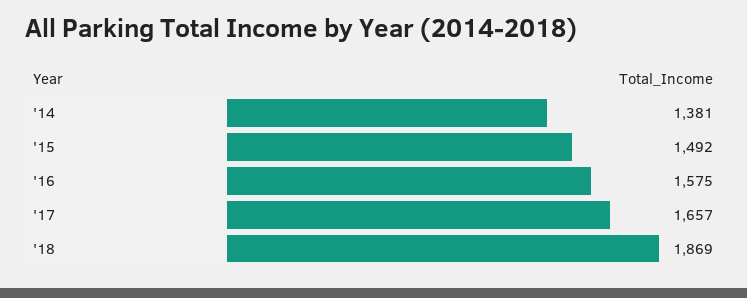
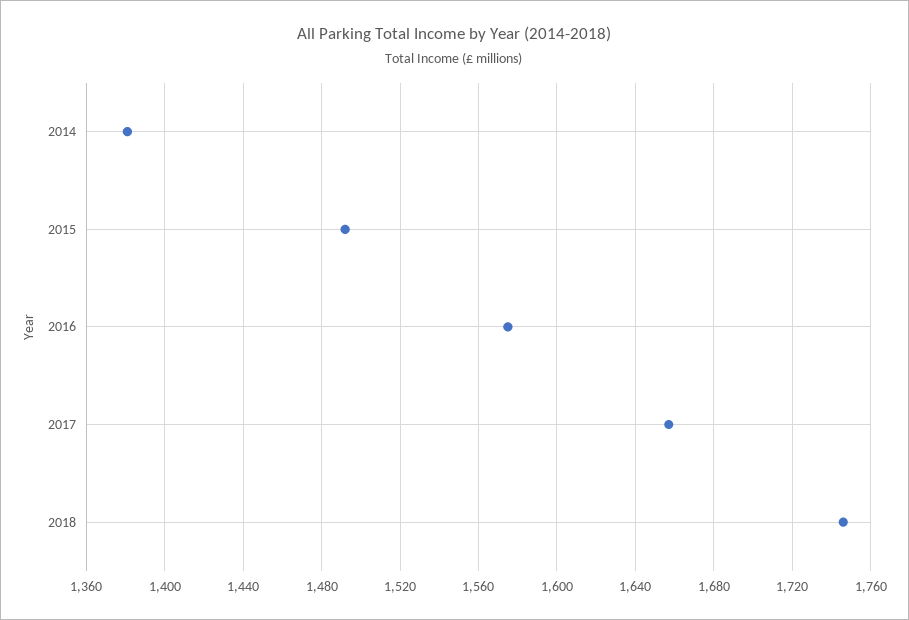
  {
    "'14": 1381,
    "'15": 1492,
    "'16": 1575,
    "'17": 1657,
-   "'18": 1869
+   "'18": 1745
  }

